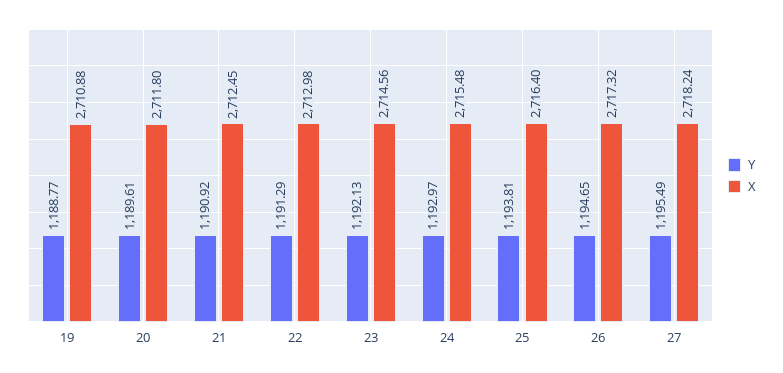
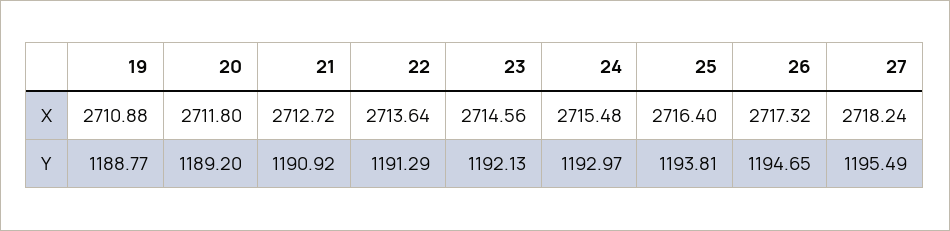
  {
    "Y": {
      "19": 1188.77,
-     "20": 1189.61,
+     "20": 1189.2,
      "21": 1190.92,
      "22": 1191.29,
      "23": 1192.13,
      "24": 1192.97,
      "25": 1193.81,
      "26": 1194.65,
      "27": 1195.49
    },
    "X": {
      "19": 2710.88,
      "20": 2711.8,
-     "21": 2712.45,
+     "21": 2712.72,
-     "22": 2712.98,
+     "22": 2713.64,
      "23": 2714.56,
      "24": 2715.48,
      "25": 2716.4,
      "26": 2717.32,
      "27": 2718.24
    }
  }

